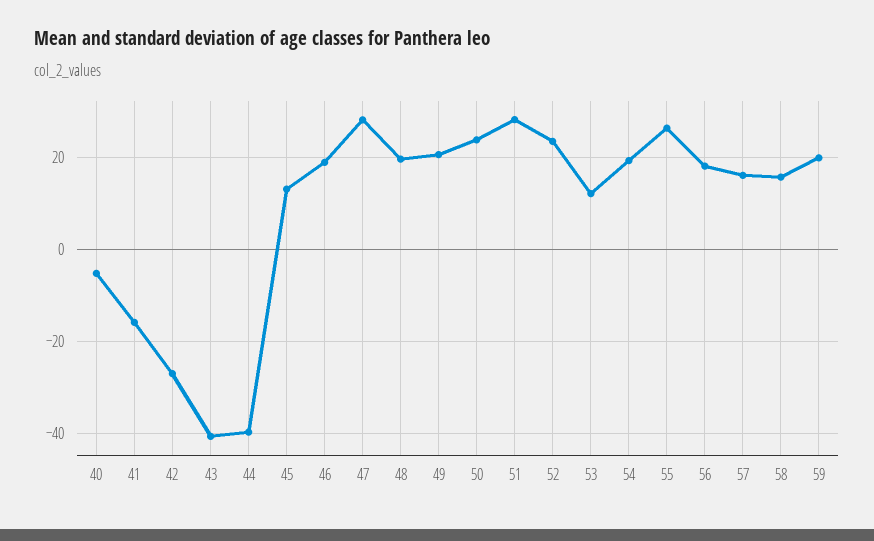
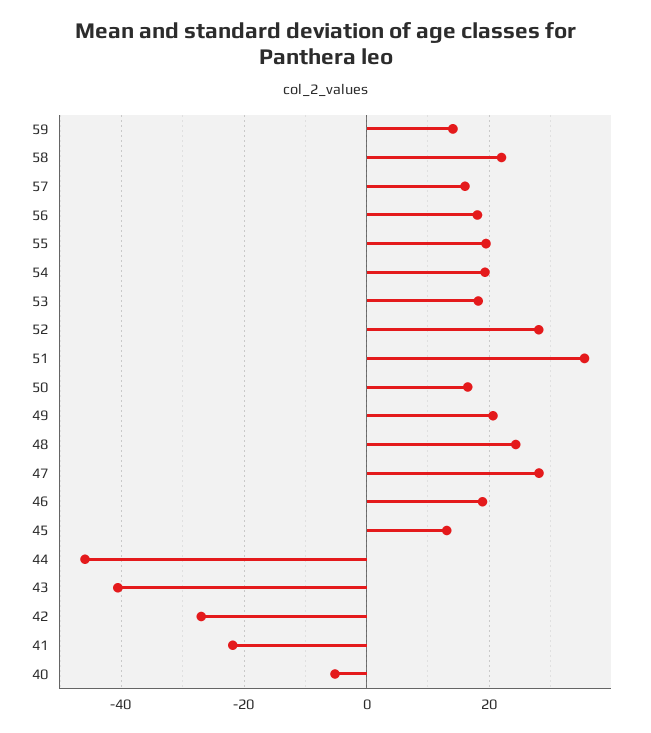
  {
    "40": -6,
-   "41": -16,
+   "41": -22,
    "42": -26,
    "43": -40,
-   "44": -40,
+   "44": -46,
    "45": 14,
    "46": 18,
    "47": 28,
-   "48": 20,
+   "48": 24,
    "49": 20,
-   "50": 24,
+   "50": 16,
-   "51": 28,
+   "51": 36,
-   "52": 24,
+   "52": 28,
-   "53": 12,
+   "53": 18,
    "54": 20,
-   "55": 26,
+   "55": 20,
    "56": 18,
    "57": 16,
-   "58": 16,
+   "58": 22,
-   "59": 20
+   "59": 14
  }

